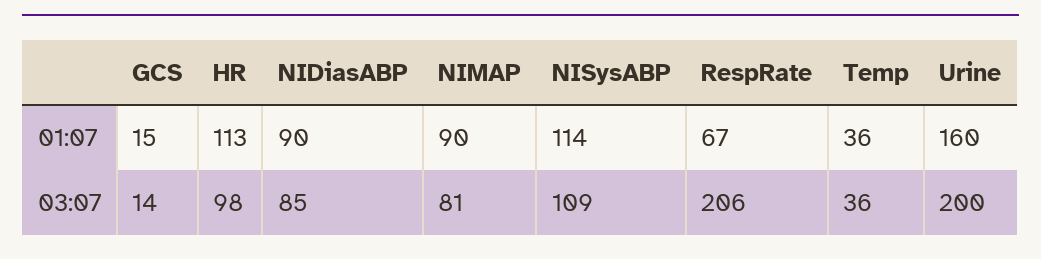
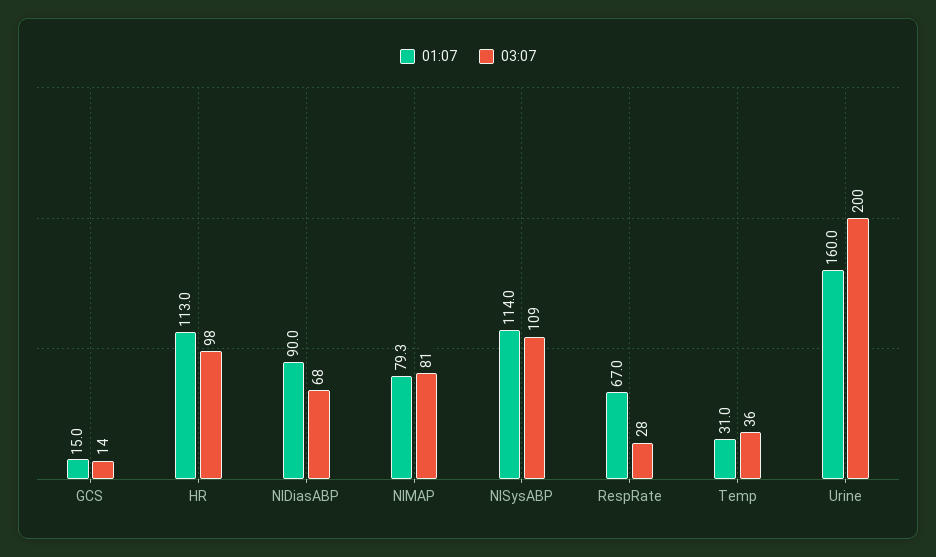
  {
    "01:07": {
      "GCS": 15,
      "HR": 113,
      "NIDiasABP": 90,
-     "NIMAP": 90,
+     "NIMAP": 79.3,
      "NISysABP": 114,
      "RespRate": 67,
-     "Temp": 36,
+     "Temp": 31,
      "Urine": 160
    },
    "03:07": {
      "GCS": 14,
      "HR": 98,
-     "NIDiasABP": 85,
+     "NIDiasABP": 68,
      "NIMAP": 81,
      "NISysABP": 109,
-     "RespRate": 206,
+     "RespRate": 28,
      "Temp": 36,
      "Urine": 200
    }
  }

